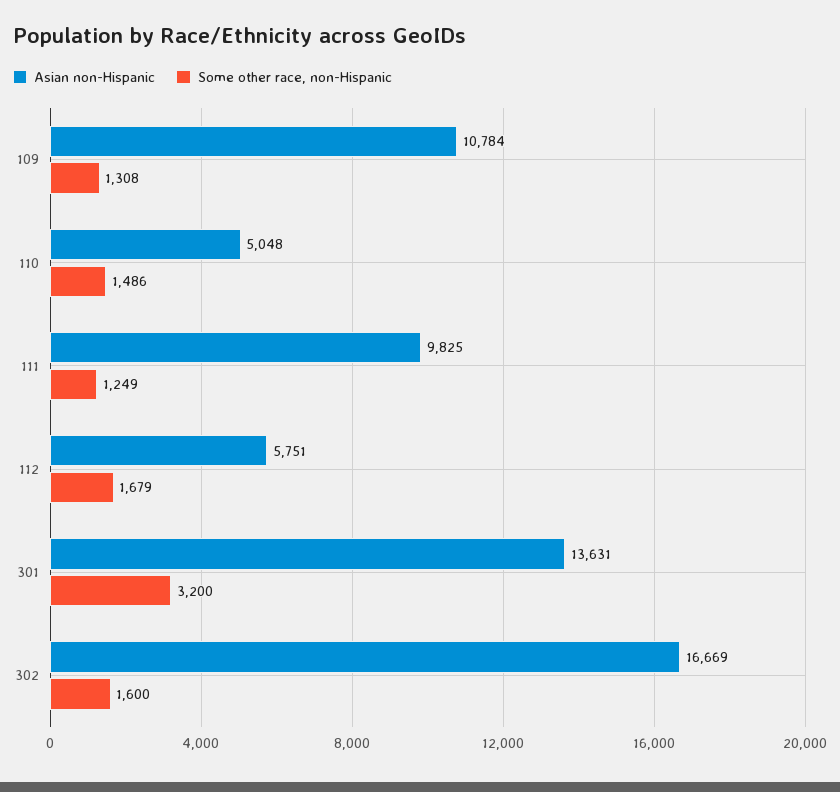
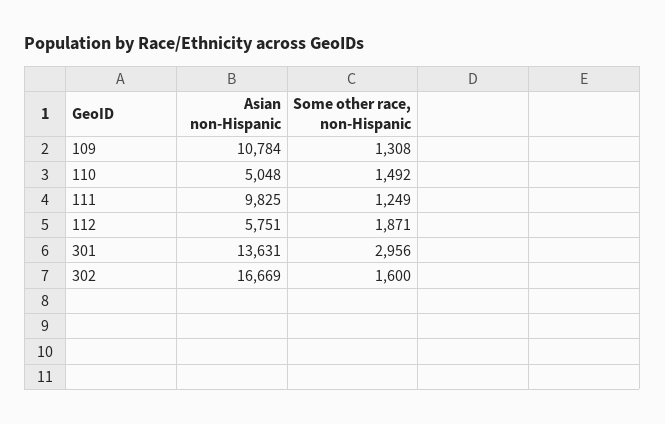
  {
    "Asian non-Hispanic": {
      "109": 10784,
      "110": 5048,
      "111": 9825,
      "112": 5751,
      "301": 13631,
      "302": 16669
    },
    "Some other race, non-Hispanic": {
      "109": 1308,
-     "110": 1486,
+     "110": 1492,
      "111": 1249,
-     "112": 1679,
+     "112": 1871,
-     "301": 3200,
+     "301": 2956,
      "302": 1600
    }
  }

